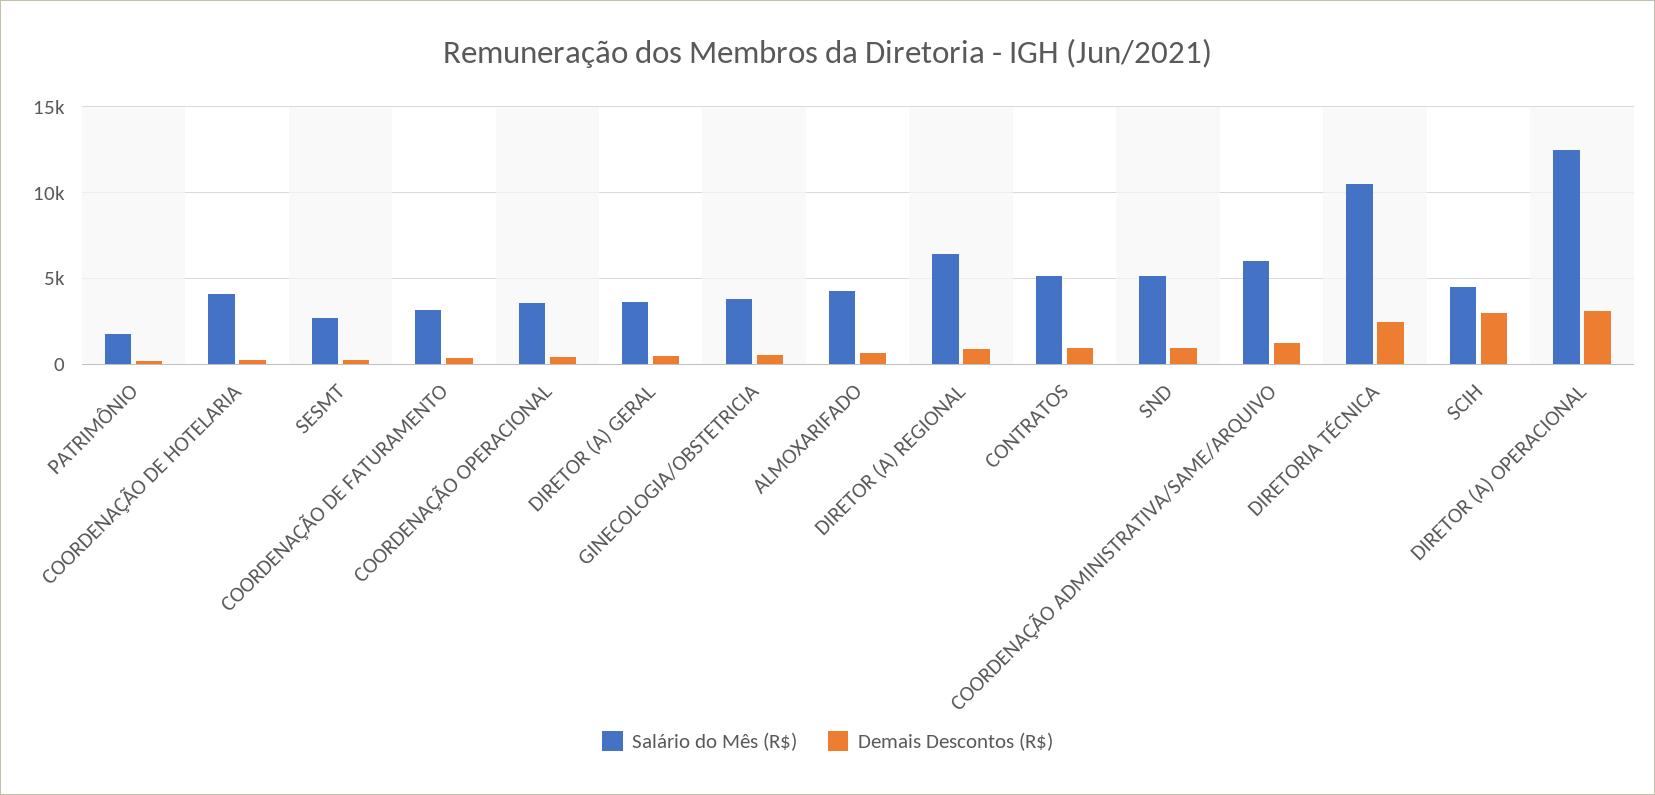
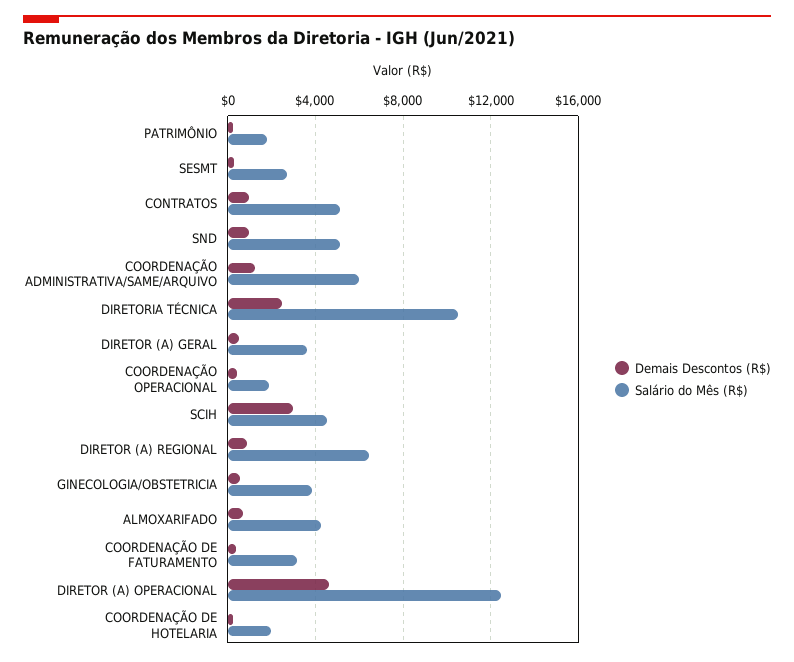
  {
    "Salário do Mês (R$)": {
      "PATRIMÔNIO": 2000,
-     "COORDENAÇÃO DE HOTELARIA": 4000,
+     "COORDENAÇÃO DE HOTELARIA": 2000,
      "SESMT": 2500,
      "COORDENAÇÃO DE FATURAMENTO": 3000,
-     "COORDENAÇÃO OPERACIONAL": 3500,
+     "COORDENAÇÃO OPERACIONAL": 2000,
      "DIRETOR (A) GERAL": 3500,
      "GINECOLOGIA/OBSTETRICIA": 4000,
      "ALMOXARIFADO": 4500,
      "DIRETOR (A) REGIONAL": 6500,
      "CONTRATOS": 5000,
      "SND": 5000,
      "COORDENAÇÃO ADMINISTRATIVA/SAME/ARQUIVO": 6000,
      "DIRETORIA TÉCNICA": 10500,
      "SCIH": 4500,
      "DIRETOR (A) OPERACIONAL": 12500
    },
    "Demais Descontos (R$)": {
      "PATRIMÔNIO": 0,
      "COORDENAÇÃO DE HOTELARIA": 500,
      "SESMT": 500,
      "COORDENAÇÃO DE FATURAMENTO": 500,
      "COORDENAÇÃO OPERACIONAL": 500,
      "DIRETOR (A) GERAL": 500,
      "GINECOLOGIA/OBSTETRICIA": 500,
      "ALMOXARIFADO": 500,
      "DIRETOR (A) REGIONAL": 1000,
      "CONTRATOS": 1000,
      "SND": 1000,
      "COORDENAÇÃO ADMINISTRATIVA/SAME/ARQUIVO": 1000,
      "DIRETORIA TÉCNICA": 2500,
      "SCIH": 3000,
-     "DIRETOR (A) OPERACIONAL": 3000
+     "DIRETOR (A) OPERACIONAL": 4500
    }
  }

